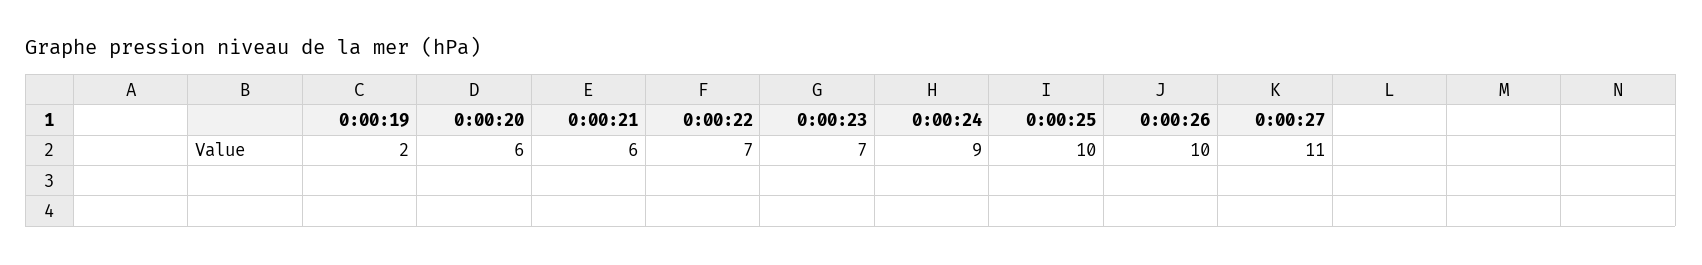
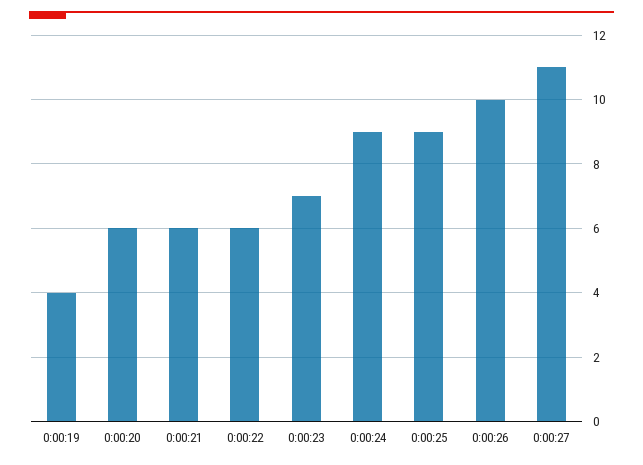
  {
-   "0:00:19": 2,
+   "0:00:19": 4,
    "0:00:20": 6,
    "0:00:21": 6,
-   "0:00:22": 7,
+   "0:00:22": 6,
    "0:00:23": 7,
    "0:00:24": 9,
-   "0:00:25": 10,
+   "0:00:25": 9,
    "0:00:26": 10,
    "0:00:27": 11
  }

